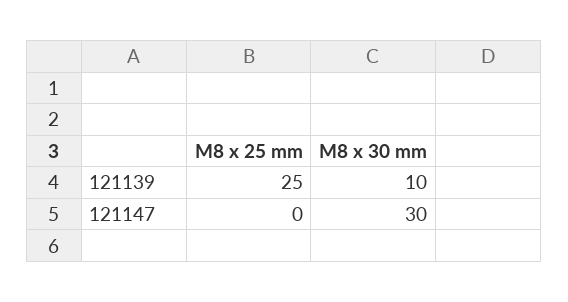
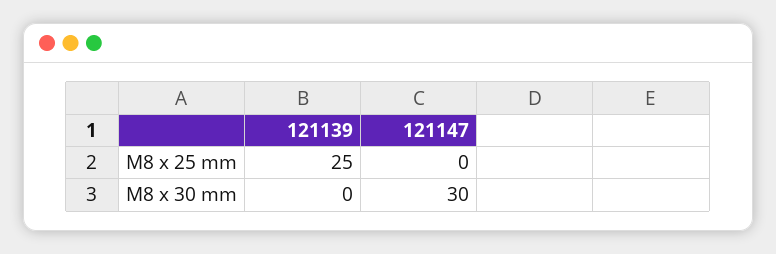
  {
    "M8 x 25 mm": {
      "121139": 25,
      "121147": 0
    },
    "M8 x 30 mm": {
-     "121139": 10,
+     "121139": 0,
      "121147": 30
    }
  }

